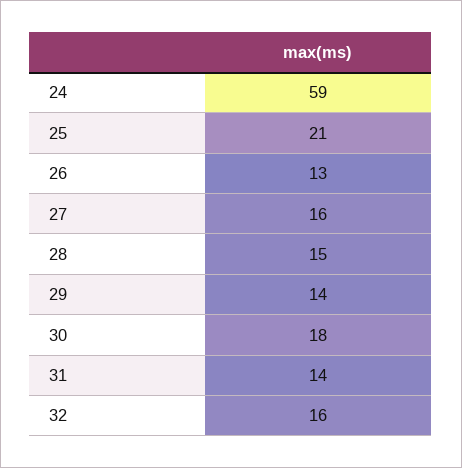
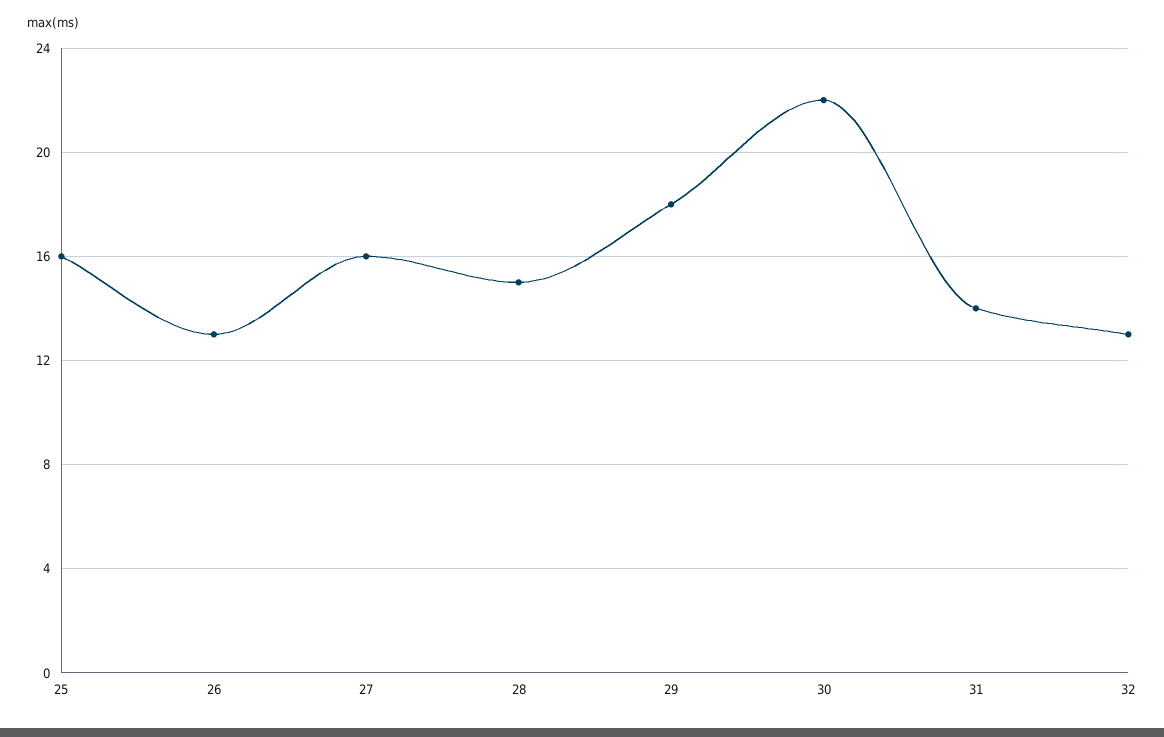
  {
-   "24": 59,
-   "25": 21,
+   "25": 16,
    "26": 13,
    "27": 16,
    "28": 15,
-   "29": 14,
+   "29": 18,
-   "30": 18,
+   "30": 22,
    "31": 14,
-   "32": 16
+   "32": 13
  }

